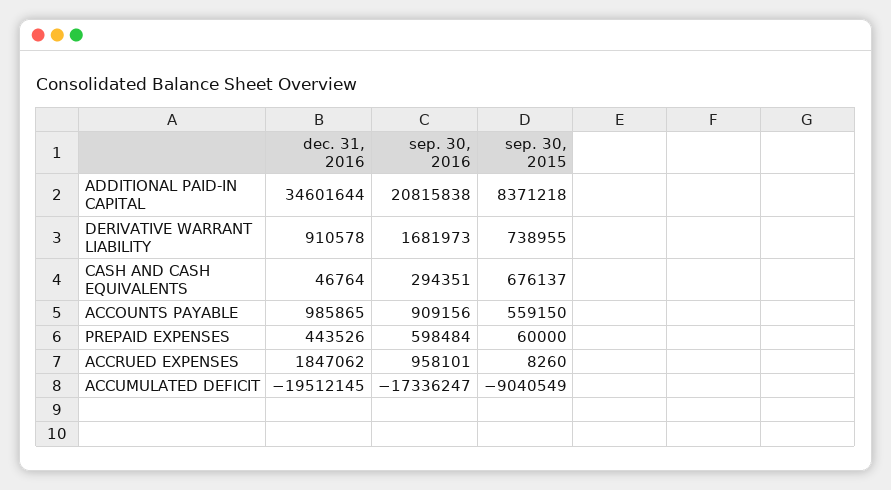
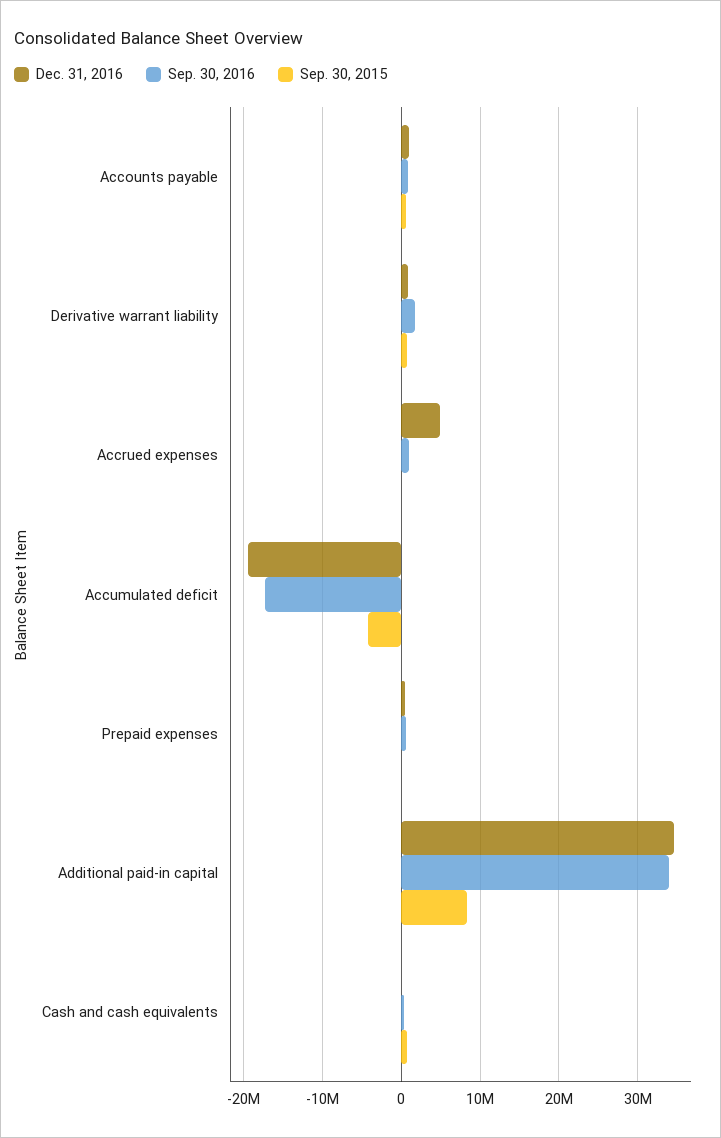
  {
    "dec. 31, 2016": {
      "ADDITIONAL PAID-IN CAPITAL": 34601644,
      "DERIVATIVE WARRANT LIABILITY": 910578,
      "CASH AND CASH EQUIVALENTS": 46764,
      "ACCOUNTS PAYABLE": 985865,
      "PREPAID EXPENSES": 443526,
-     "ACCRUED EXPENSES": 1847062,
+     "ACCRUED EXPENSES": 5000000,
      "ACCUMULATED DEFICIT": -19512145
    },
    "sep. 30, 2016": {
-     "ADDITIONAL PAID-IN CAPITAL": 20815838,
+     "ADDITIONAL PAID-IN CAPITAL": 34000000,
      "DERIVATIVE WARRANT LIABILITY": 1681973,
      "CASH AND CASH EQUIVALENTS": 294351,
      "ACCOUNTS PAYABLE": 909156,
      "PREPAID EXPENSES": 598484,
      "ACCRUED EXPENSES": 958101,
      "ACCUMULATED DEFICIT": -17336247
    },
    "sep. 30, 2015": {
      "ADDITIONAL PAID-IN CAPITAL": 8371218,
      "DERIVATIVE WARRANT LIABILITY": 738955,
      "CASH AND CASH EQUIVALENTS": 676137,
      "ACCOUNTS PAYABLE": 559150,
      "PREPAID EXPENSES": 60000,
      "ACCRUED EXPENSES": 8260,
-     "ACCUMULATED DEFICIT": -9040549
+     "ACCUMULATED DEFICIT": -4000000
    }
  }

